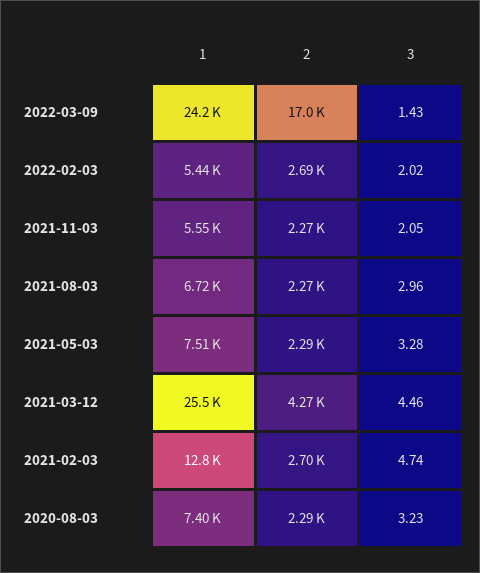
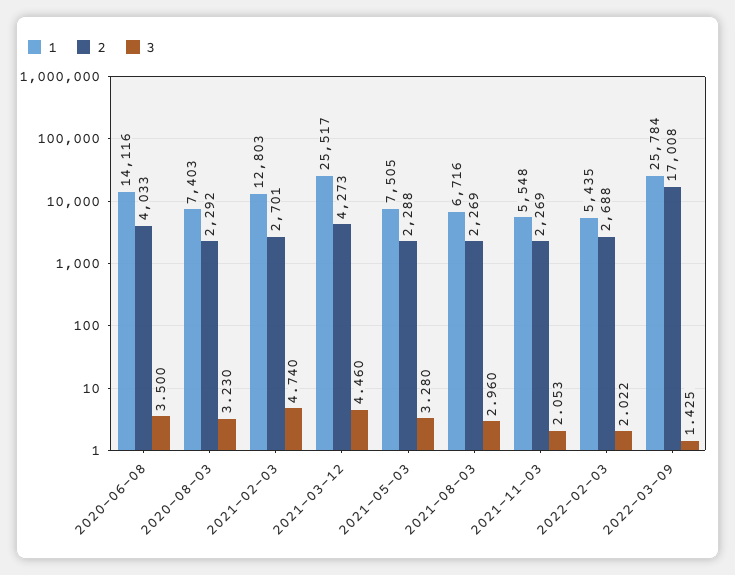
  {
    "1": {
-     "2022-03-09": 24200,
+     "2022-03-09": 25784,
      "2022-02-03": 5435,
      "2021-11-03": 5548,
      "2021-08-03": 6716,
      "2021-05-03": 7505,
      "2021-03-12": 25517,
      "2021-02-03": 12803,
-     "2020-08-03": 7403
+     "2020-08-03": 7403,
+     "2020-06-08": 14116
    },
    "2": {
      "2022-03-09": 17008,
      "2022-02-03": 2688,
      "2021-11-03": 2269,
      "2021-08-03": 2269,
      "2021-05-03": 2288,
      "2021-03-12": 4273,
      "2021-02-03": 2701,
-     "2020-08-03": 2292
+     "2020-08-03": 2292,
+     "2020-06-08": 4033
    },
    "3": {
      "2022-03-09": 1.425,
      "2022-02-03": 2.022,
      "2021-11-03": 2.053,
      "2021-08-03": 2.96,
      "2021-05-03": 3.28,
      "2021-03-12": 4.46,
      "2021-02-03": 4.74,
-     "2020-08-03": 3.23
+     "2020-08-03": 3.23,
+     "2020-06-08": 3.5
    }
  }

